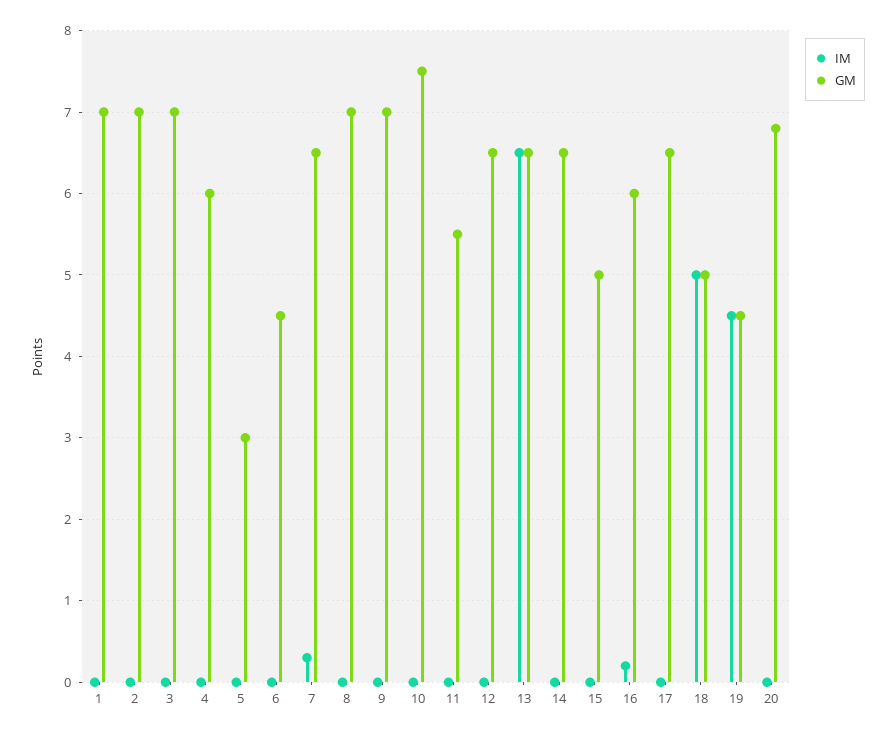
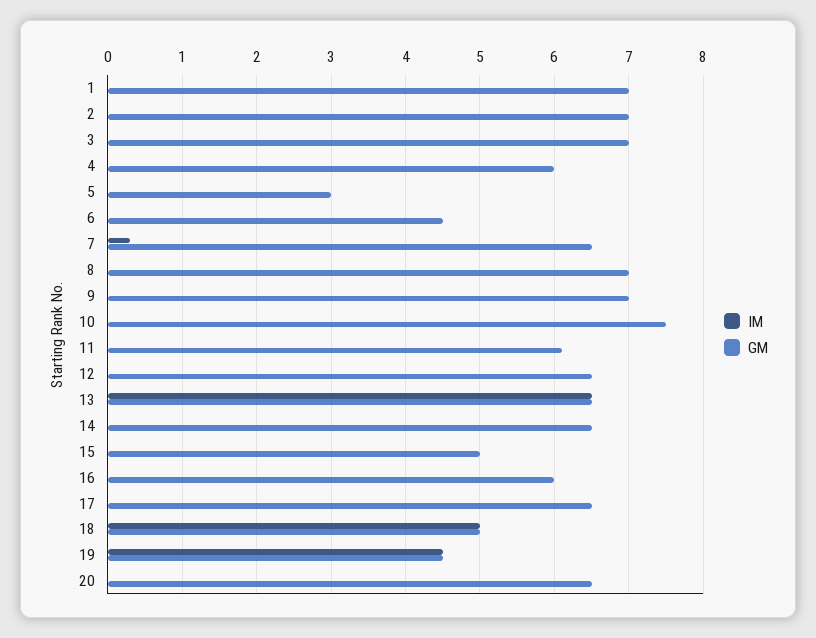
  {
    "IM": {
      "1": 0,
      "2": 0,
      "3": 0,
      "4": 0,
      "5": 0,
      "6": 0,
      "7": 0.3,
      "8": 0,
      "9": 0,
      "10": 0,
      "11": 0,
      "12": 0,
      "13": 6.5,
      "14": 0,
      "15": 0,
-     "16": 0.2,
+     "16": 0,
      "17": 0,
      "18": 5,
      "19": 4.5,
      "20": 0
    },
    "GM": {
      "1": 7,
      "2": 7,
      "3": 7,
      "4": 6,
      "5": 3,
      "6": 4.5,
      "7": 6.5,
      "8": 7,
      "9": 7,
      "10": 7.5,
-     "11": 5.5,
+     "11": 6.1,
      "12": 6.5,
      "13": 6.5,
      "14": 6.5,
      "15": 5,
      "16": 6,
      "17": 6.5,
      "18": 5,
      "19": 4.5,
-     "20": 6.8
+     "20": 6.5
    }
  }

